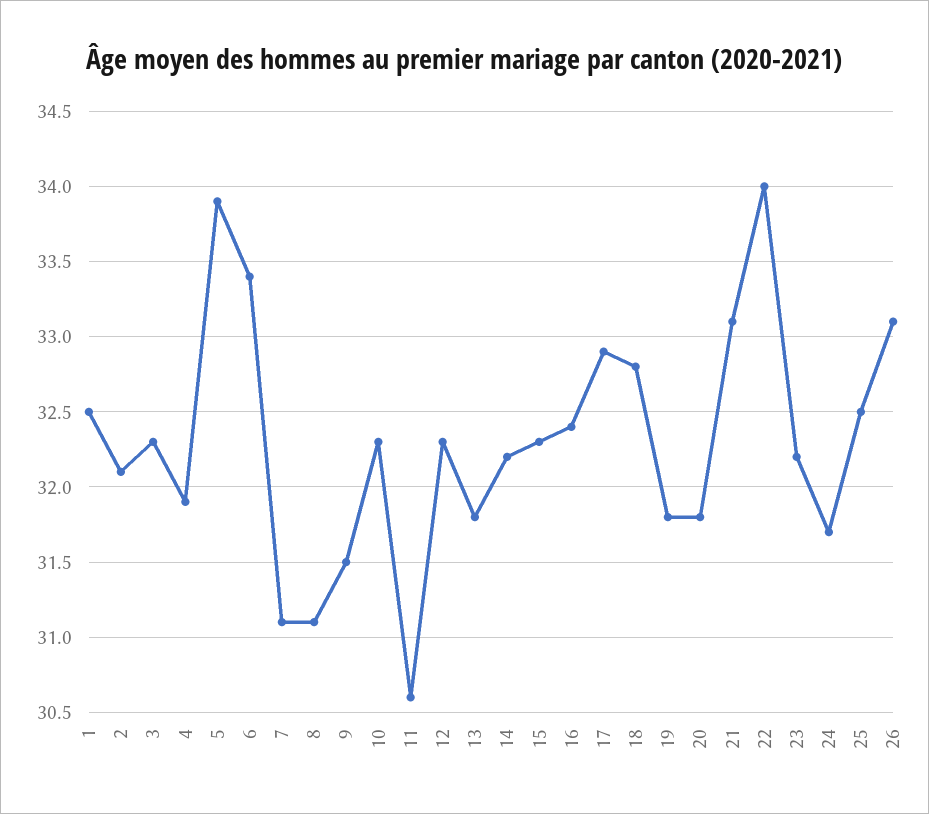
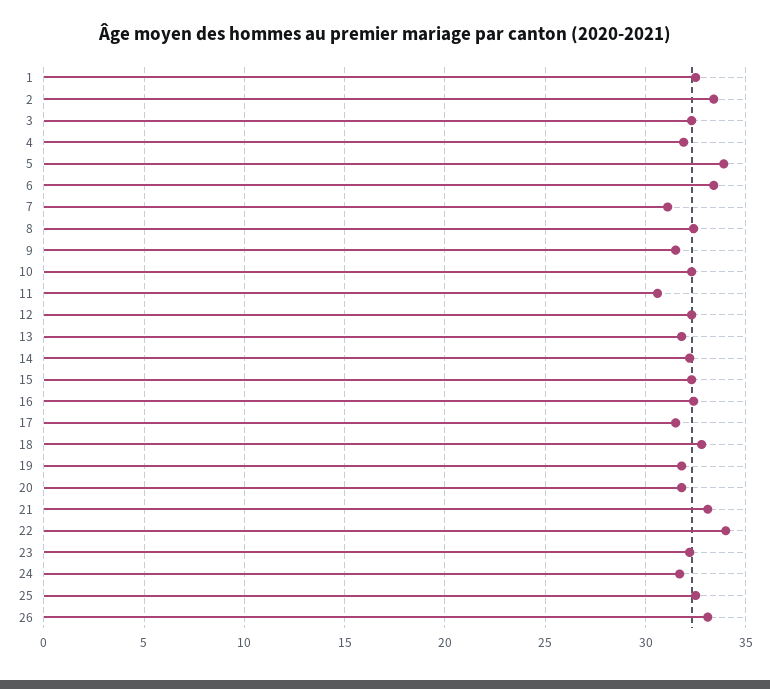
  {
    "1": 32.5,
-   "2": 32.1,
+   "2": 33.5,
    "3": 32.3,
    "4": 31.9,
    "5": 33.9,
    "6": 33.4,
    "7": 31.1,
-   "8": 31.1,
+   "8": 32.5,
    "9": 31.5,
    "10": 32.3,
    "11": 30.6,
    "12": 32.3,
    "13": 31.8,
    "14": 32.2,
    "15": 32.3,
    "16": 32.4,
-   "17": 32.9,
+   "17": 31.5,
    "18": 32.8,
    "19": 31.8,
    "20": 31.8,
    "21": 33.1,
    "22": 34,
    "23": 32.2,
    "24": 31.7,
    "25": 32.5,
    "26": 33.1
  }

